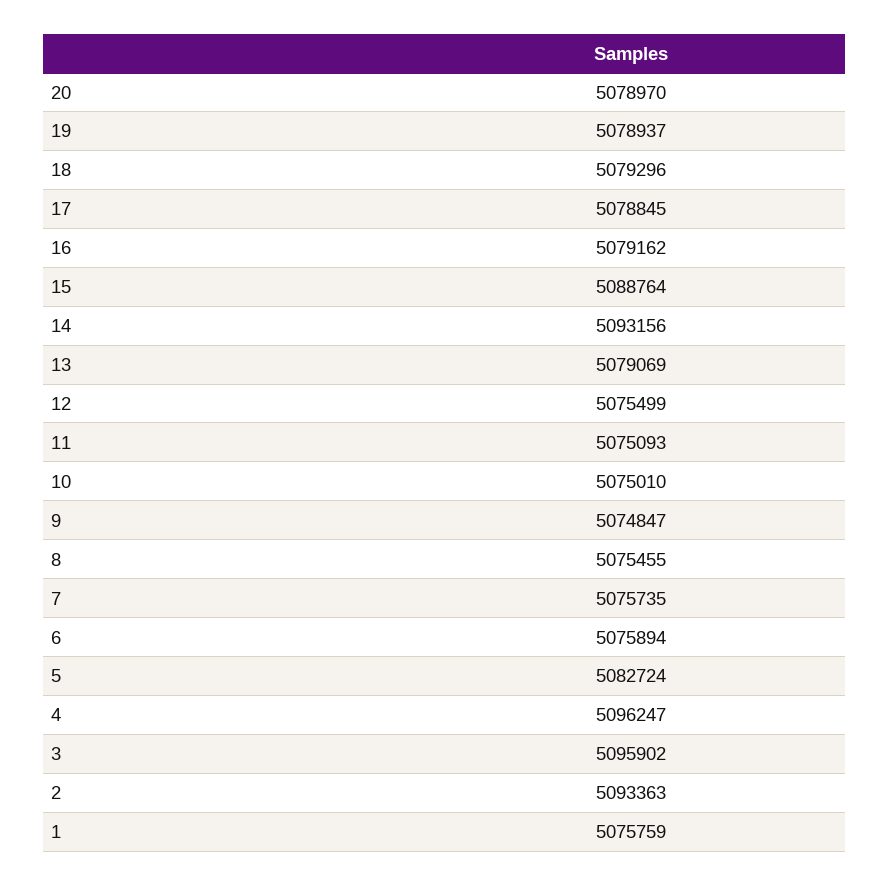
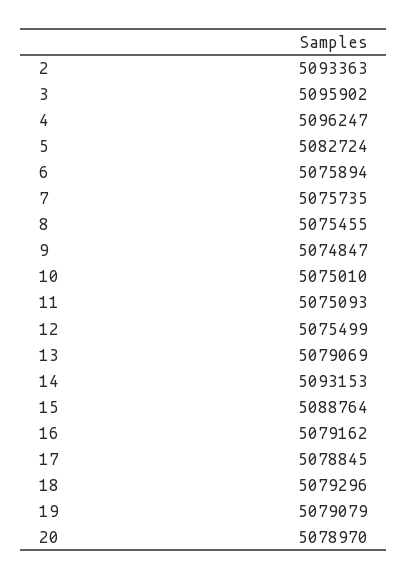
  {
    "20": 5078970,
-   "19": 5078937,
+   "19": 5079079,
    "18": 5079296,
    "17": 5078845,
    "16": 5079162,
    "15": 5088764,
-   "14": 5093156,
+   "14": 5093153,
    "13": 5079069,
    "12": 5075499,
    "11": 5075093,
    "10": 5075010,
    "9": 5074847,
    "8": 5075455,
    "7": 5075735,
    "6": 5075894,
    "5": 5082724,
    "4": 5096247,
    "3": 5095902,
-   "2": 5093363,
+   "2": 5093363
-   "1": 5075759
  }

